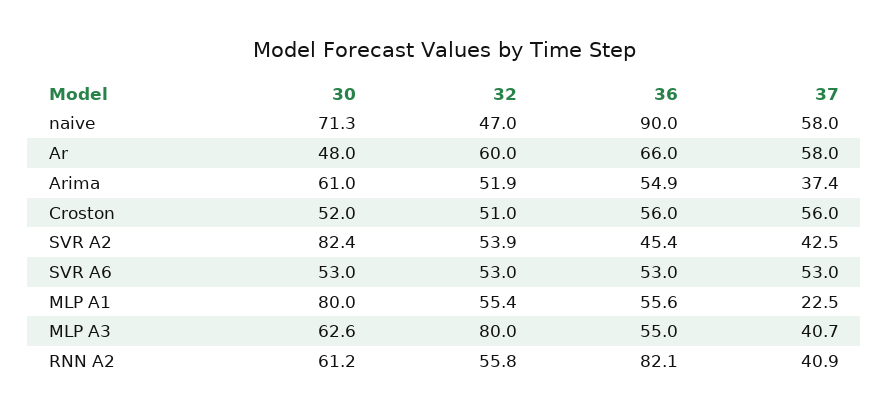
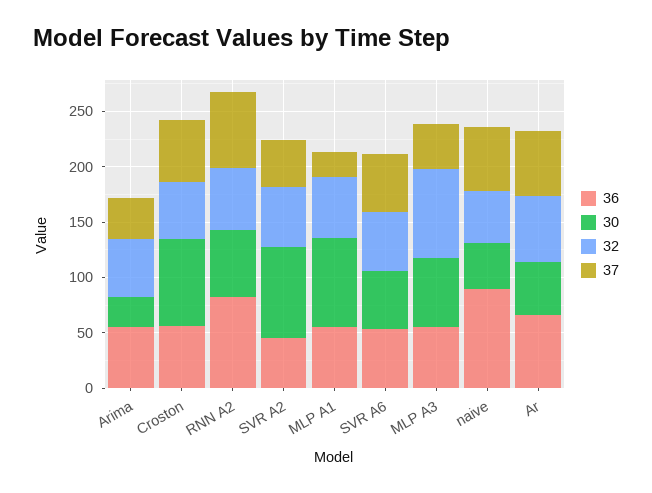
  {
    "30": {
-     "naive": 71.3,
+     "naive": 40,
      "Ar": 48,
-     "Arima": 61,
+     "Arima": 30,
-     "Croston": 52,
+     "Croston": 80,
      "SVR A2": 82.4,
      "SVR A6": 53,
      "MLP A1": 80,
      "MLP A3": 62.6,
      "RNN A2": 61.2
    },
    "32": {
      "naive": 47,
      "Ar": 60,
      "Arima": 51.9,
      "Croston": 51,
      "SVR A2": 53.9,
      "SVR A6": 53,
      "MLP A1": 55.4,
      "MLP A3": 80,
      "RNN A2": 55.8
    },
    "36": {
      "naive": 90,
      "Ar": 66,
      "Arima": 54.9,
      "Croston": 56,
      "SVR A2": 45.4,
      "SVR A6": 53,
      "MLP A1": 55.6,
      "MLP A3": 55,
      "RNN A2": 82.1
    },
    "37": {
      "naive": 58,
      "Ar": 58,
      "Arima": 37.4,
      "Croston": 56,
      "SVR A2": 42.5,
      "SVR A6": 53,
      "MLP A1": 22.5,
      "MLP A3": 40.7,
-     "RNN A2": 40.9
+     "RNN A2": 70
    }
  }

